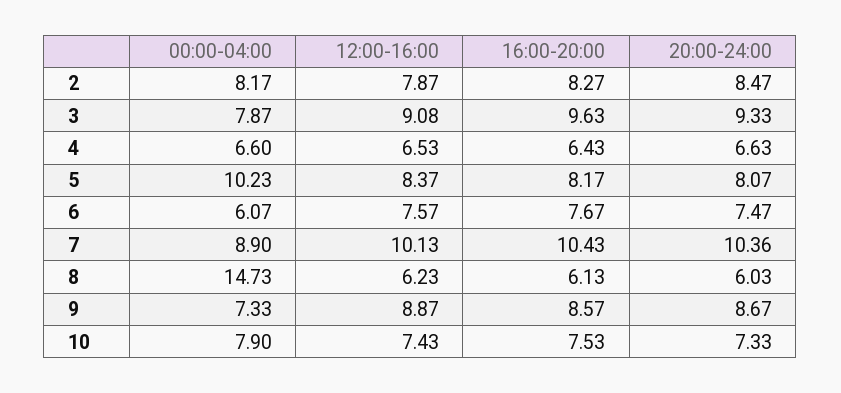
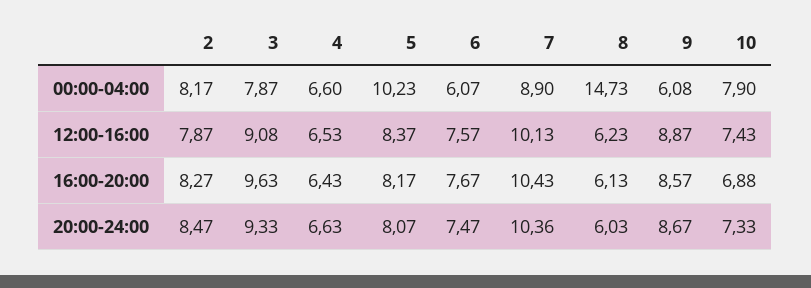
  {
    "00:00-04:00": {
      "2": 8.17,
      "3": 7.87,
      "4": 6.6,
      "5": 10.23,
      "6": 6.07,
      "7": 8.9,
      "8": 14.73,
-     "9": 7.33,
+     "9": 6.08,
      "10": 7.9
    },
    "12:00-16:00": {
      "2": 7.87,
      "3": 9.08,
      "4": 6.53,
      "5": 8.37,
      "6": 7.57,
      "7": 10.13,
      "8": 6.23,
      "9": 8.87,
      "10": 7.43
    },
    "16:00-20:00": {
      "2": 8.27,
      "3": 9.63,
      "4": 6.43,
      "5": 8.17,
      "6": 7.67,
      "7": 10.43,
      "8": 6.13,
      "9": 8.57,
-     "10": 7.53
+     "10": 6.88
    },
    "20:00-24:00": {
      "2": 8.47,
      "3": 9.33,
      "4": 6.63,
      "5": 8.07,
      "6": 7.47,
      "7": 10.36,
      "8": 6.03,
      "9": 8.67,
      "10": 7.33
    }
  }

